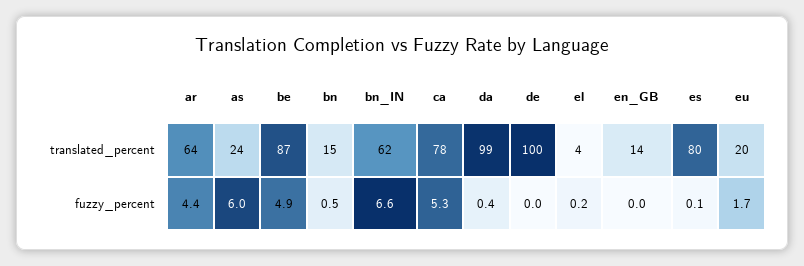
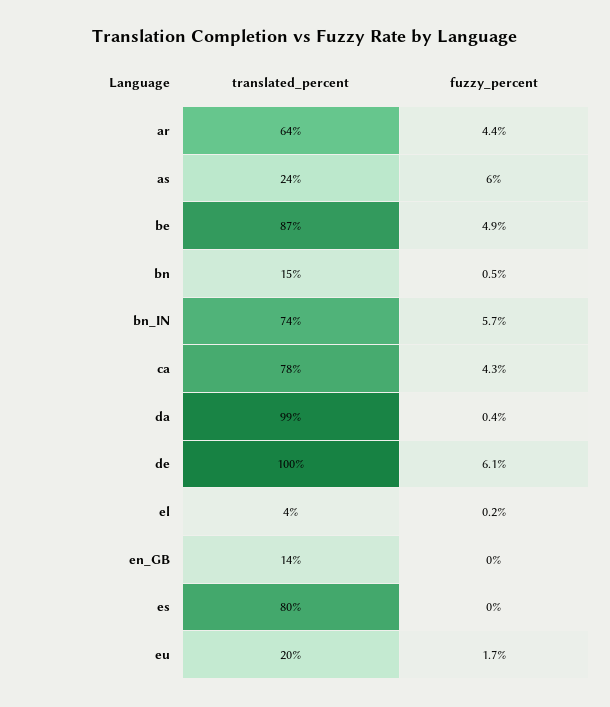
  {
    "ar": {
      "translated_percent": 64,
      "fuzzy_percent": 4.4
    },
    "as": {
      "translated_percent": 24,
      "fuzzy_percent": 6
    },
    "be": {
      "translated_percent": 87,
      "fuzzy_percent": 4.9
    },
    "bn": {
      "translated_percent": 15,
      "fuzzy_percent": 0.5
    },
    "bn_IN": {
-     "translated_percent": 62,
+     "translated_percent": 74,
-     "fuzzy_percent": 6.6
+     "fuzzy_percent": 5.7
    },
    "ca": {
      "translated_percent": 78,
-     "fuzzy_percent": 5.3
+     "fuzzy_percent": 4.3
    },
    "da": {
      "translated_percent": 99,
      "fuzzy_percent": 0.4
    },
    "de": {
      "translated_percent": 100,
-     "fuzzy_percent": 0
+     "fuzzy_percent": 6.1
    },
    "el": {
      "translated_percent": 4,
      "fuzzy_percent": 0.2
    },
    "en_GB": {
      "translated_percent": 14,
      "fuzzy_percent": 0
    },
    "es": {
      "translated_percent": 80,
-     "fuzzy_percent": 0.1
+     "fuzzy_percent": 0
    },
    "eu": {
      "translated_percent": 20,
      "fuzzy_percent": 1.7
    }
  }

